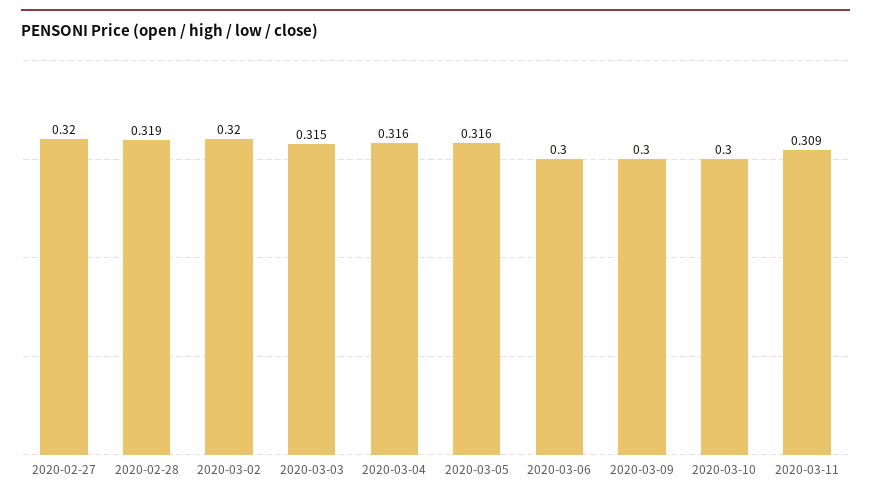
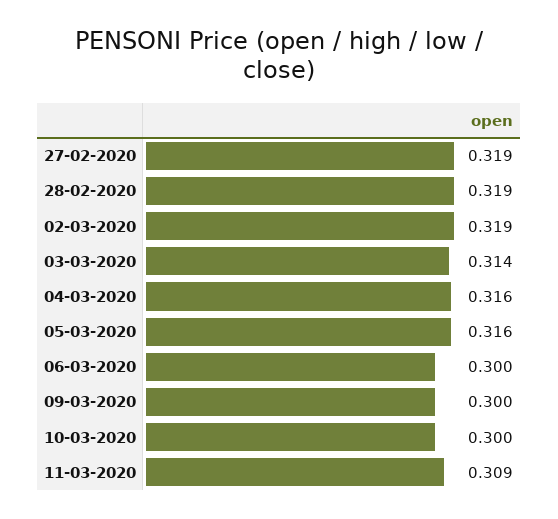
  {
-   "2020-02-27": 0.32,
+   "2020-02-27": 0.319,
    "2020-02-28": 0.319,
-   "2020-03-02": 0.32,
+   "2020-03-02": 0.319,
-   "2020-03-03": 0.315,
+   "2020-03-03": 0.314,
    "2020-03-04": 0.316,
    "2020-03-05": 0.316,
    "2020-03-06": 0.3,
    "2020-03-09": 0.3,
    "2020-03-10": 0.3,
    "2020-03-11": 0.309
  }

